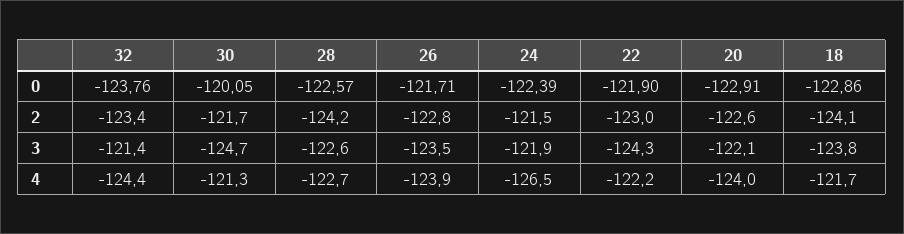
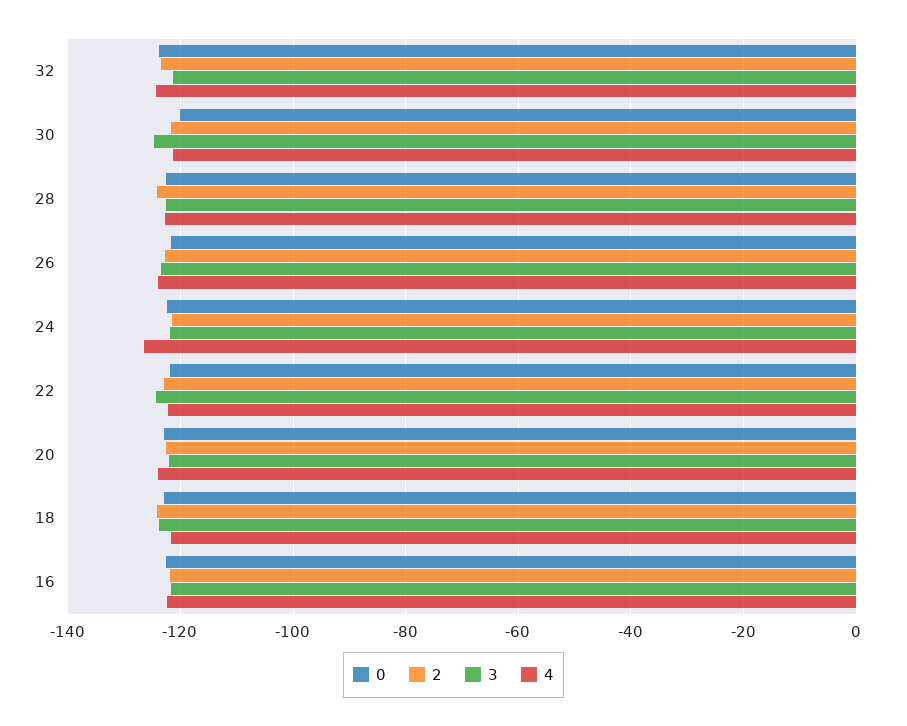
  {
    "0": {
      "32": -123.76,
      "30": -120.05,
      "28": -122.57,
      "26": -121.71,
      "24": -122.39,
      "22": -121.9,
      "20": -122.91,
-     "18": -122.86
+     "18": -122.86,
+     "16": -122
    },
    "2": {
      "32": -123.4,
      "30": -121.7,
      "28": -124.2,
      "26": -122.8,
      "24": -121.5,
      "22": -123,
      "20": -122.6,
-     "18": -124.1
+     "18": -124.1,
+     "16": -122
    },
    "3": {
      "32": -121.4,
      "30": -124.7,
      "28": -122.6,
      "26": -123.5,
      "24": -121.9,
      "22": -124.3,
      "20": -122.1,
-     "18": -123.8
+     "18": -123.8,
+     "16": -122
    },
    "4": {
      "32": -124.4,
      "30": -121.3,
      "28": -122.7,
      "26": -123.9,
      "24": -126.5,
      "22": -122.2,
      "20": -124,
-     "18": -121.7
+     "18": -121.7,
+     "16": -122
    }
  }

